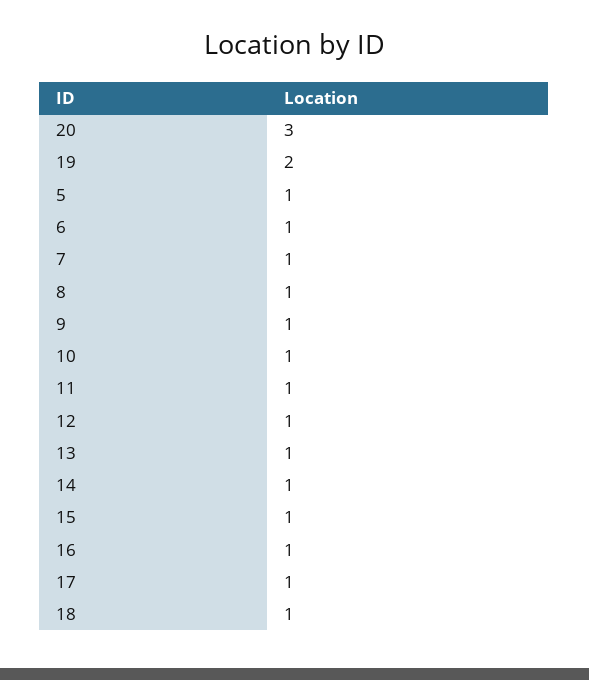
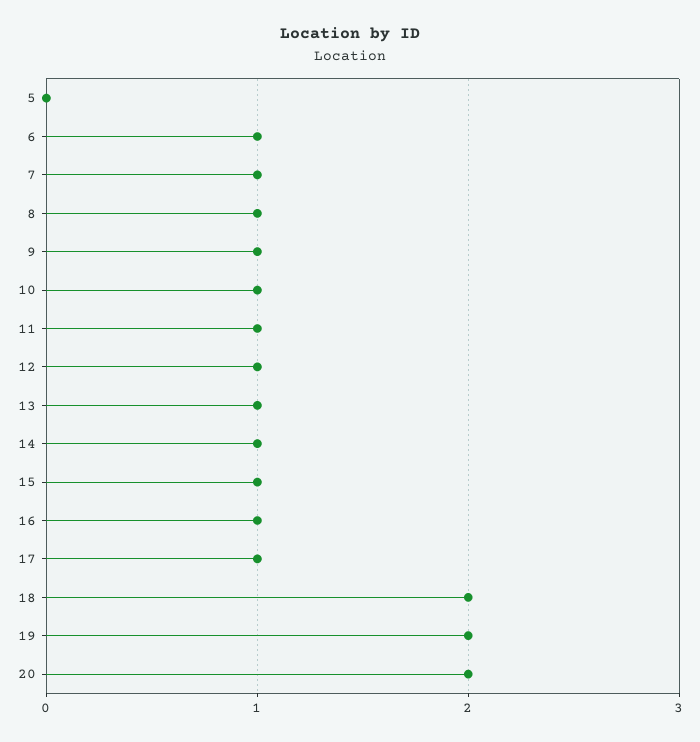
  {
-   "20": 3,
+   "20": 2,
    "19": 2,
-   "5": 1,
+   "5": 0,
    "6": 1,
    "7": 1,
    "8": 1,
    "9": 1,
    "10": 1,
    "11": 1,
    "12": 1,
    "13": 1,
    "14": 1,
    "15": 1,
    "16": 1,
    "17": 1,
-   "18": 1
+   "18": 2
  }

